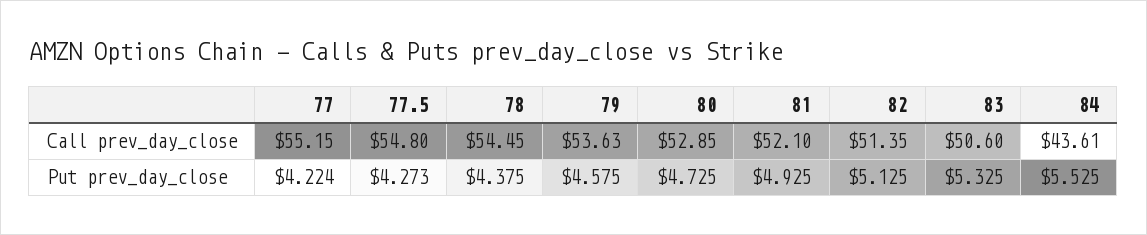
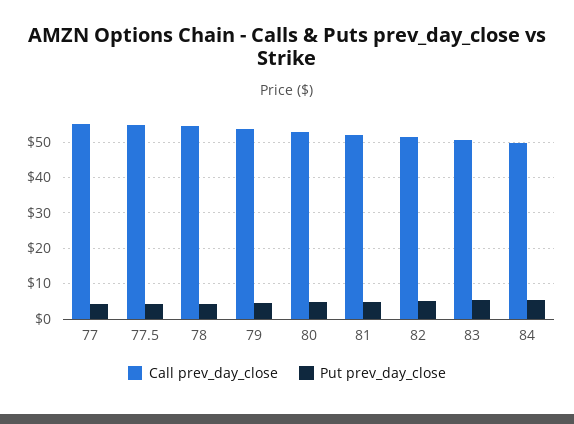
  {
    "Call prev_day_close": {
      "77": 55.15,
      "77.5": 54.8,
      "78": 54.45,
      "79": 53.63,
      "80": 52.85,
      "81": 52.1,
      "82": 51.35,
      "83": 50.6,
-     "84": 43.61
+     "84": 50
    },
    "Put prev_day_close": {
      "77": 4.224,
      "77.5": 4.273,
      "78": 4.375,
      "79": 4.575,
      "80": 4.725,
      "81": 4.925,
      "82": 5.125,
      "83": 5.325,
      "84": 5.525
    }
  }

